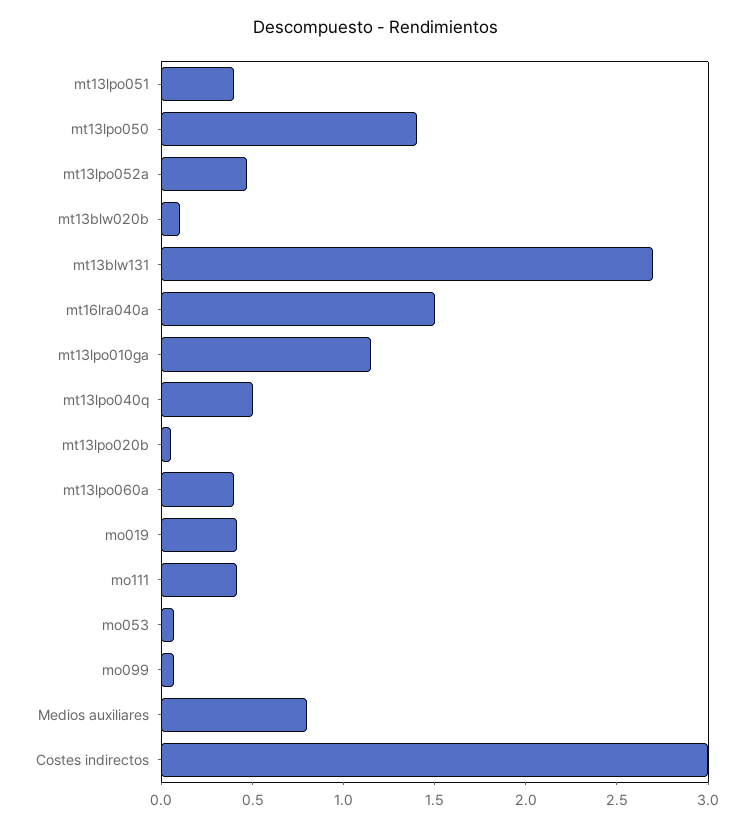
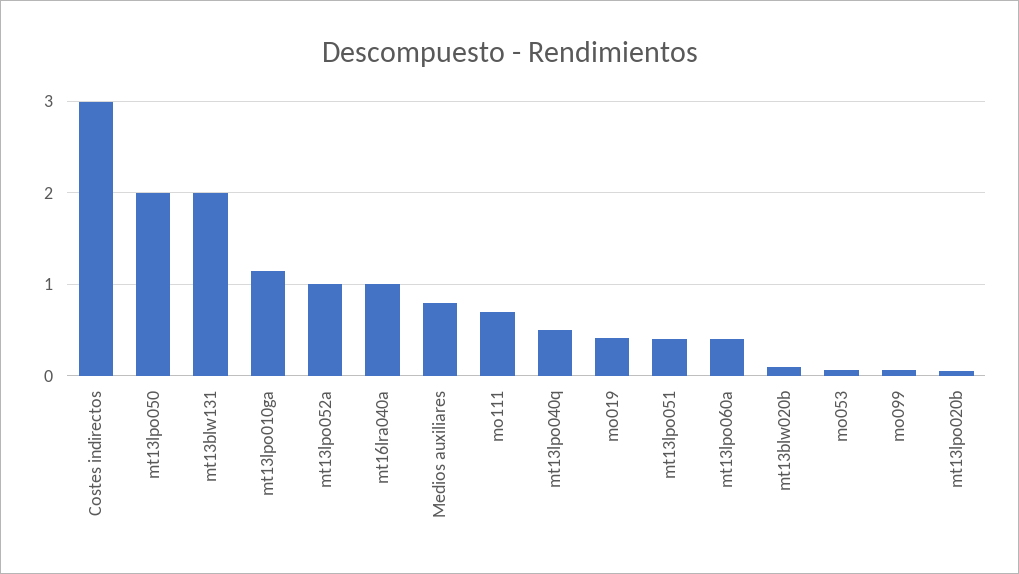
  {
    "mt13lpo051": 0.4,
-   "mt13lpo050": 1.4,
+   "mt13lpo050": 2,
-   "mt13lpo052a": 0.5,
+   "mt13lpo052a": 1,
    "mt13blw020b": 0.1,
-   "mt13blw131": 2.7,
+   "mt13blw131": 2,
-   "mt16lra040a": 1.5,
+   "mt16lra040a": 1,
    "mt13lpo010ga": 1.2,
    "mt13lpo040q": 0.5,
    "mt13lpo020b": 0.1,
    "mt13lpo060a": 0.4,
    "mo019": 0.4,
-   "mo111": 0.4,
+   "mo111": 0.7,
    "mo053": 0.1,
    "mo099": 0.1,
    "Medios auxiliares": 0.8,
    "Costes indirectos": 3
  }

